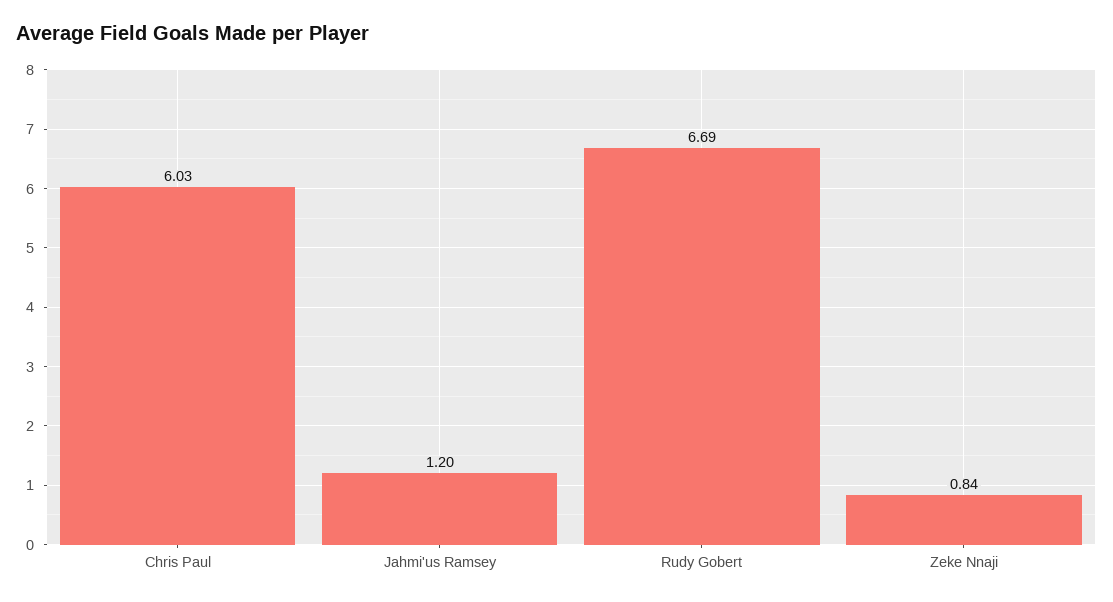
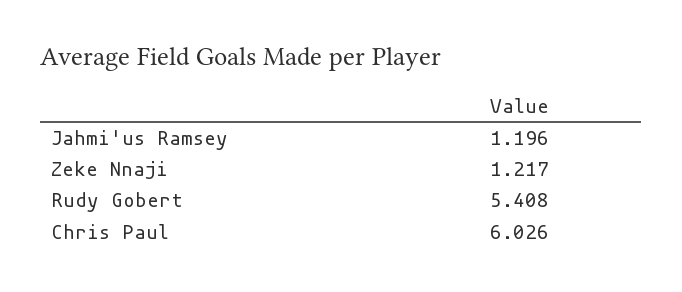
  {
    "Chris Paul": 6.026,
    "Jahmi'us Ramsey": 1.196,
-   "Rudy Gobert": 6.69,
+   "Rudy Gobert": 5.408,
-   "Zeke Nnaji": 0.84
+   "Zeke Nnaji": 1.217
  }

